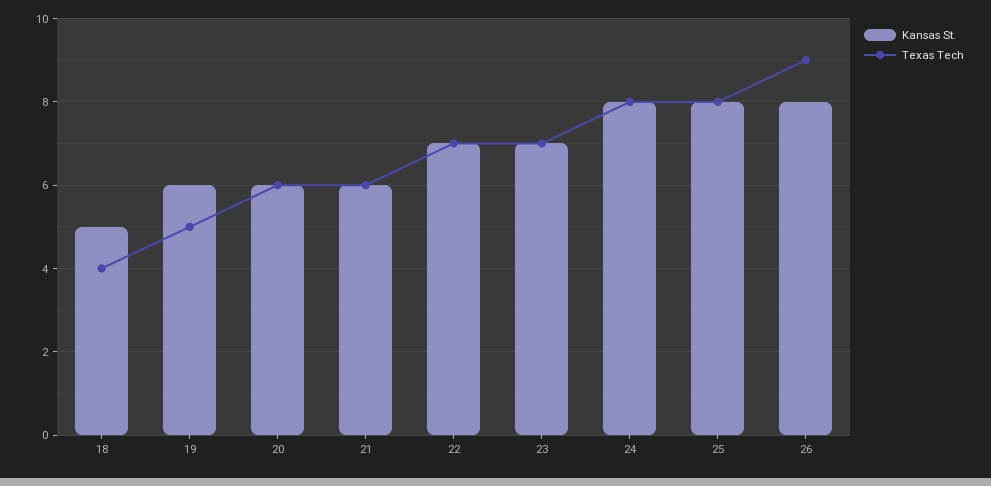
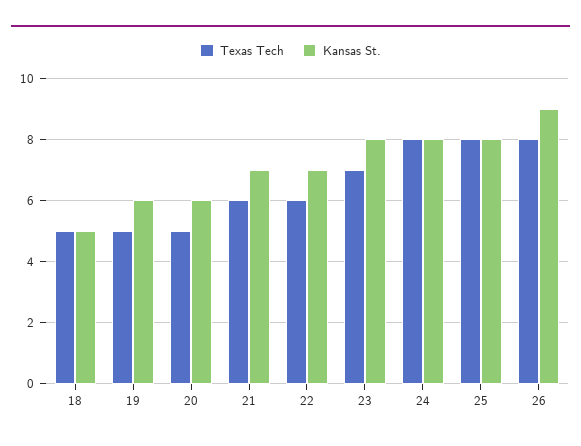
  {
    "Kansas St.": {
      "18": 5,
      "19": 6,
      "20": 6,
-     "21": 6,
+     "21": 7,
      "22": 7,
-     "23": 7,
+     "23": 8,
      "24": 8,
      "25": 8,
-     "26": 8
+     "26": 9
    },
    "Texas Tech": {
-     "18": 4,
+     "18": 5,
      "19": 5,
-     "20": 6,
+     "20": 5,
      "21": 6,
-     "22": 7,
+     "22": 6,
      "23": 7,
      "24": 8,
      "25": 8,
-     "26": 9
+     "26": 8
    }
  }

